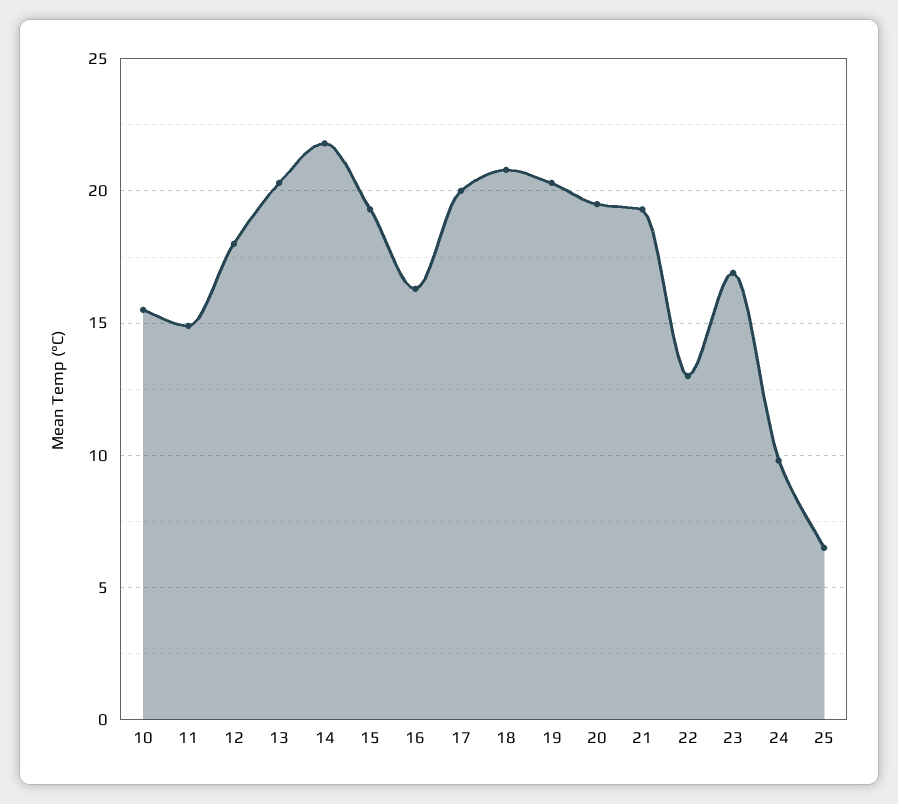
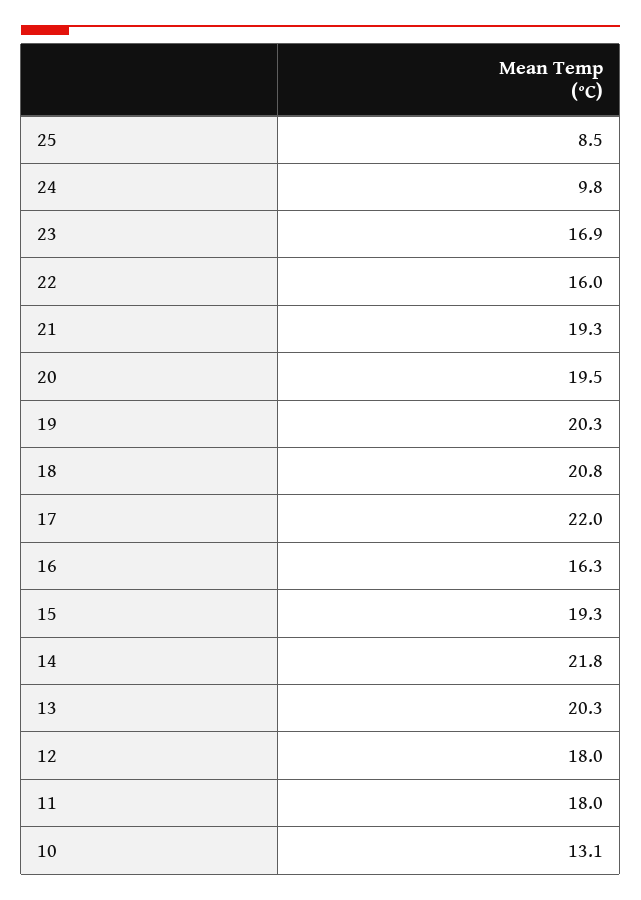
  {
-   "10": 15.5,
+   "10": 13.1,
-   "11": 15,
+   "11": 18,
    "12": 18,
    "13": 20.3,
    "14": 21.8,
    "15": 19.3,
    "16": 16.3,
-   "17": 20,
+   "17": 22,
    "18": 20.8,
    "19": 20.3,
    "20": 19.5,
    "21": 19.3,
-   "22": 13,
+   "22": 16,
    "23": 16.9,
    "24": 9.8,
-   "25": 6.5
+   "25": 8.5
  }

